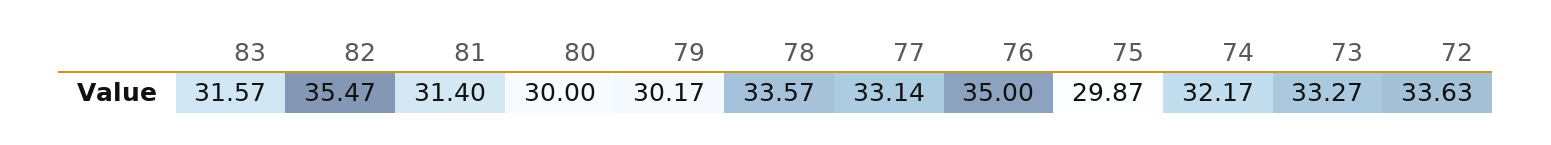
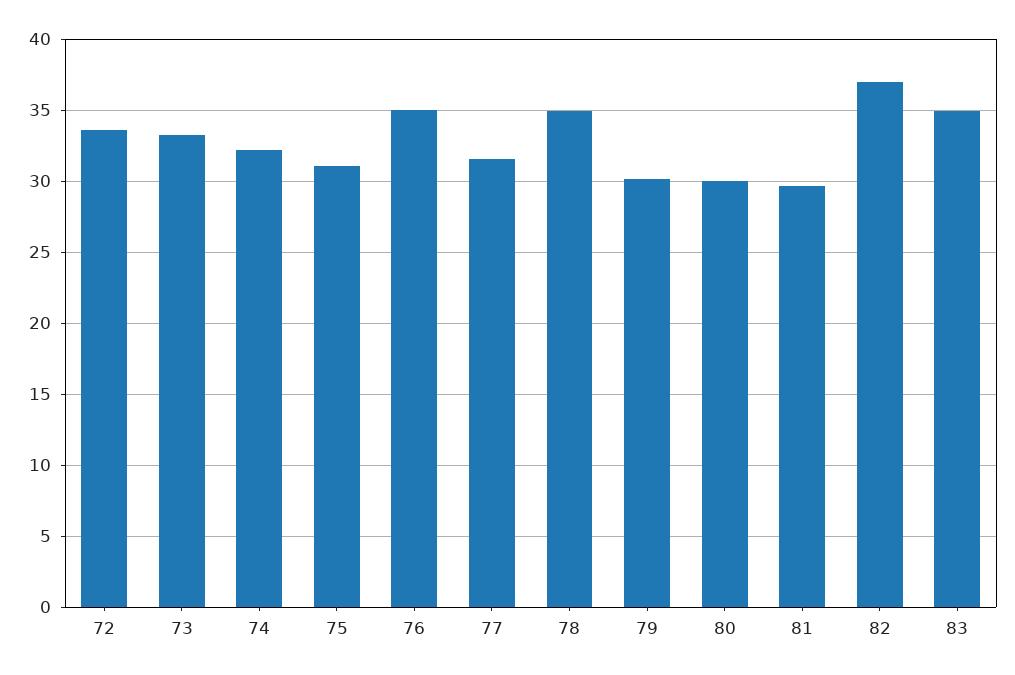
  {
-   "83": 31.57,
+   "83": 35,
-   "82": 35.47,
+   "82": 37,
-   "81": 31.4,
+   "81": 29.5,
    "80": 30,
    "79": 30.17,
-   "78": 33.57,
+   "78": 35,
-   "77": 33.14,
+   "77": 31.5,
    "76": 35,
-   "75": 29.87,
+   "75": 31,
    "74": 32.17,
    "73": 33.27,
    "72": 33.63
  }

